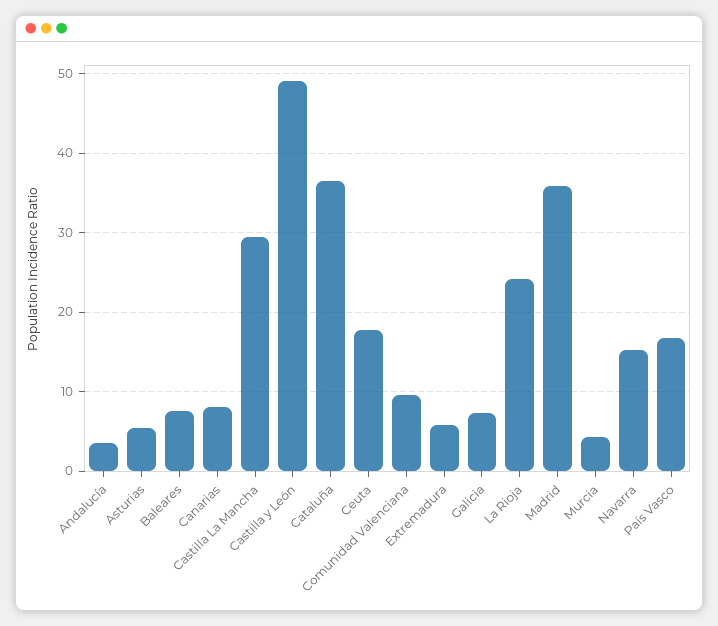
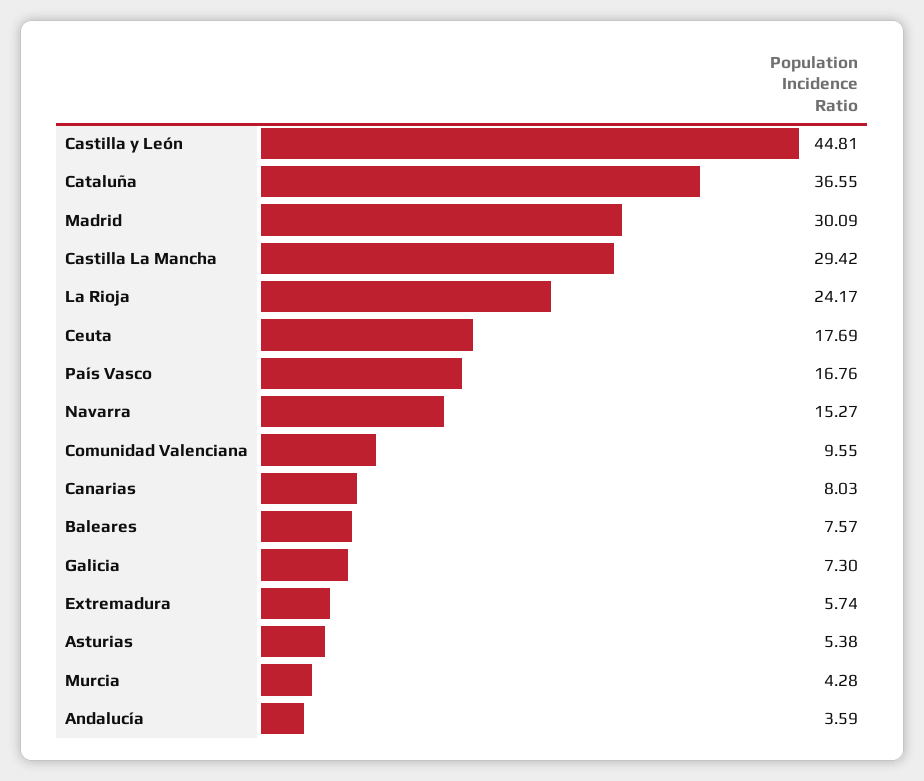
  {
    "Andalucía": 3.59,
    "Asturias": 5.38,
    "Baleares": 7.57,
    "Canarias": 8.03,
    "Castilla La Mancha": 29.42,
-   "Castilla y León": 49,
+   "Castilla y León": 44.81,
    "Cataluña": 36.55,
    "Ceuta": 17.69,
    "Comunidad Valenciana": 9.55,
    "Extremadura": 5.74,
    "Galicia": 7.3,
    "La Rioja": 24.17,
-   "Madrid": 36,
+   "Madrid": 30.09,
    "Murcia": 4.28,
    "Navarra": 15.27,
    "País Vasco": 16.76
  }

